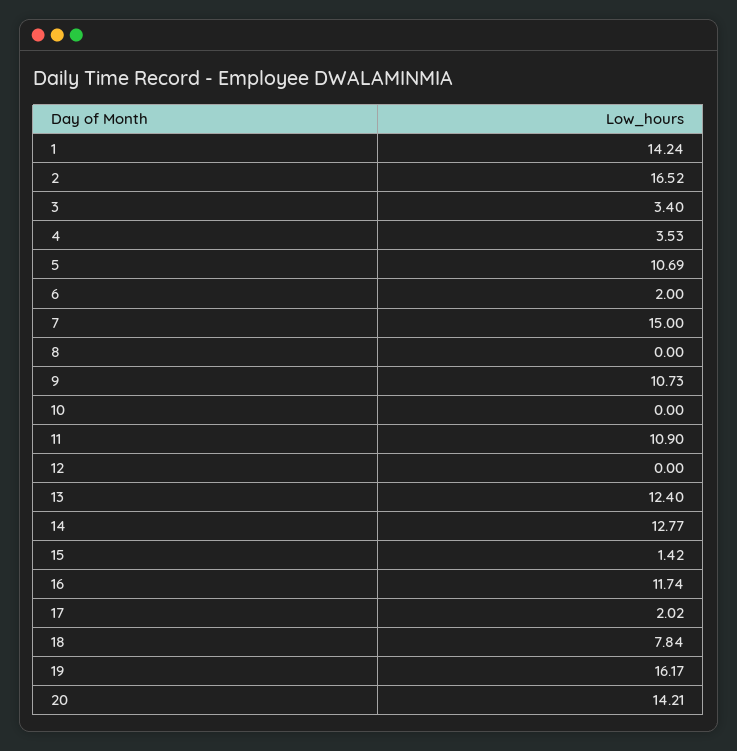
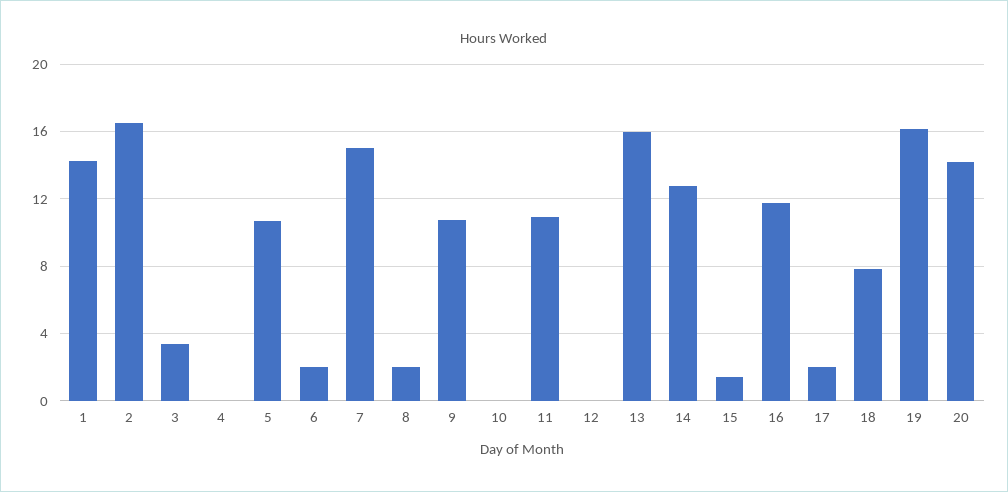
  {
    "1": 14.24,
    "2": 16.52,
    "3": 3.4,
-   "4": 3.53,
+   "4": 0,
    "5": 10.69,
    "6": 2,
    "7": 15,
-   "8": 0,
+   "8": 2,
    "9": 10.73,
    "10": 0,
    "11": 10.9,
    "12": 0,
-   "13": 12.4,
+   "13": 16,
    "14": 12.77,
    "15": 1.42,
    "16": 11.74,
    "17": 2.02,
    "18": 7.84,
    "19": 16.17,
    "20": 14.21
  }

